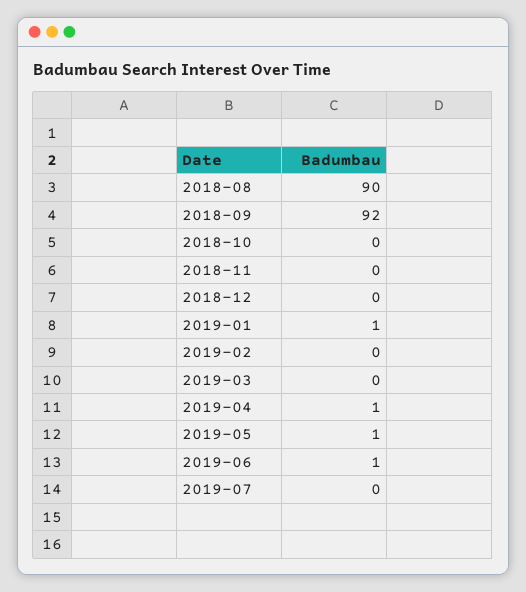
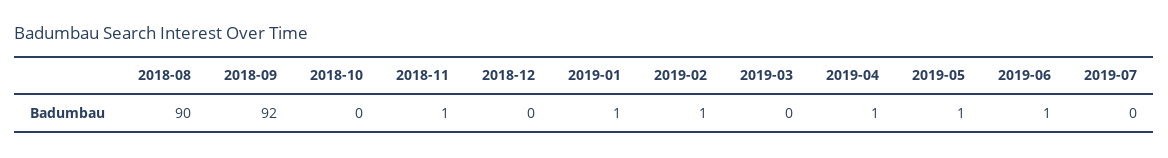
  {
    "2018-08": 90,
    "2018-09": 92,
    "2018-10": 0,
-   "2018-11": 0,
+   "2018-11": 1,
    "2018-12": 0,
    "2019-01": 1,
-   "2019-02": 0,
+   "2019-02": 1,
    "2019-03": 0,
    "2019-04": 1,
    "2019-05": 1,
    "2019-06": 1,
    "2019-07": 0
  }

